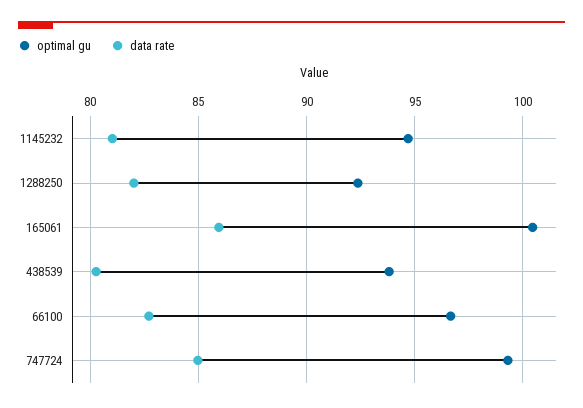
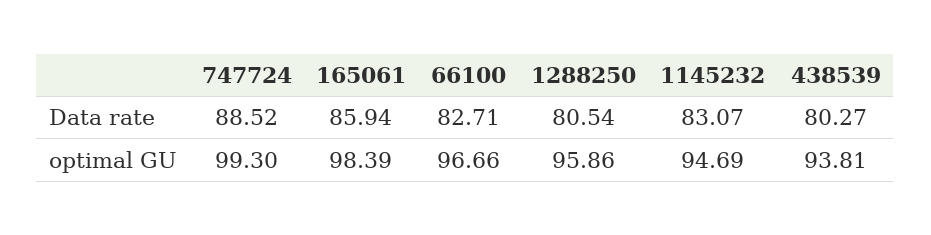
  {
    "optimal gu": {
      "1145232": 94.69,
-     "1288250": 92.5,
+     "1288250": 95.86,
-     "165061": 100.5,
+     "165061": 98.39,
      "438539": 93.81,
      "66100": 96.66,
      "747724": 99.3
    },
    "data rate": {
-     "1145232": 81,
+     "1145232": 83.07,
-     "1288250": 82,
+     "1288250": 80.54,
      "165061": 85.94,
      "438539": 80.27,
      "66100": 82.71,
-     "747724": 85
+     "747724": 88.52
    }
  }

